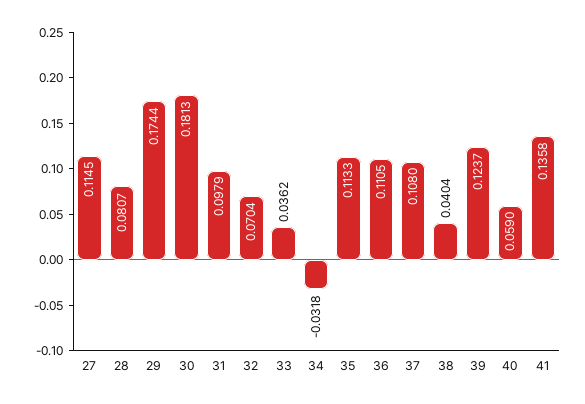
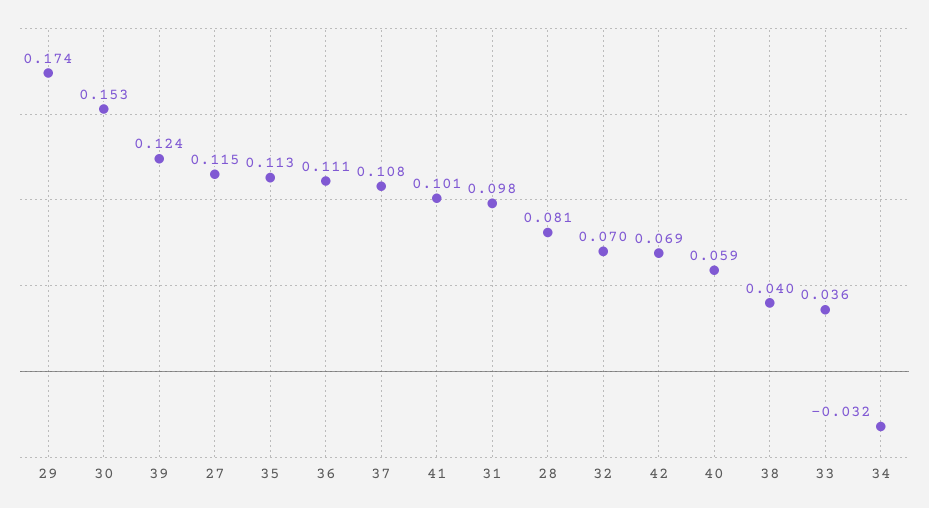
  {
    "27": 0.1145,
    "28": 0.0807,
    "29": 0.1744,
-   "30": 0.1813,
+   "30": 0.153,
    "31": 0.0979,
    "32": 0.0704,
    "33": 0.0362,
    "34": -0.0318,
    "35": 0.1133,
    "36": 0.1105,
    "37": 0.108,
    "38": 0.0404,
    "39": 0.1237,
    "40": 0.059,
-   "41": 0.1358
+   "41": 0.101,
+   "42": 0.069
  }

